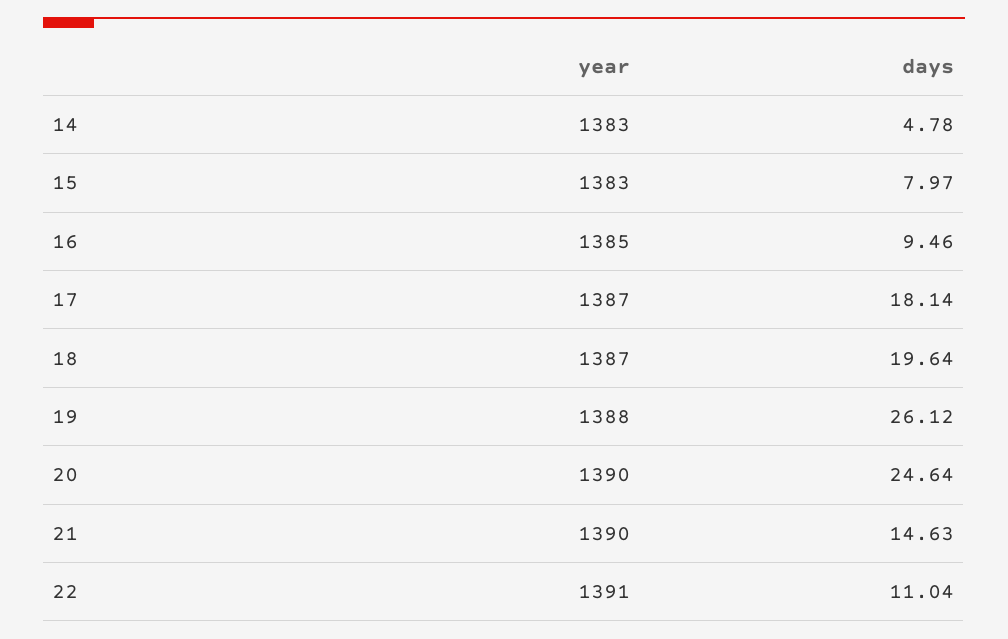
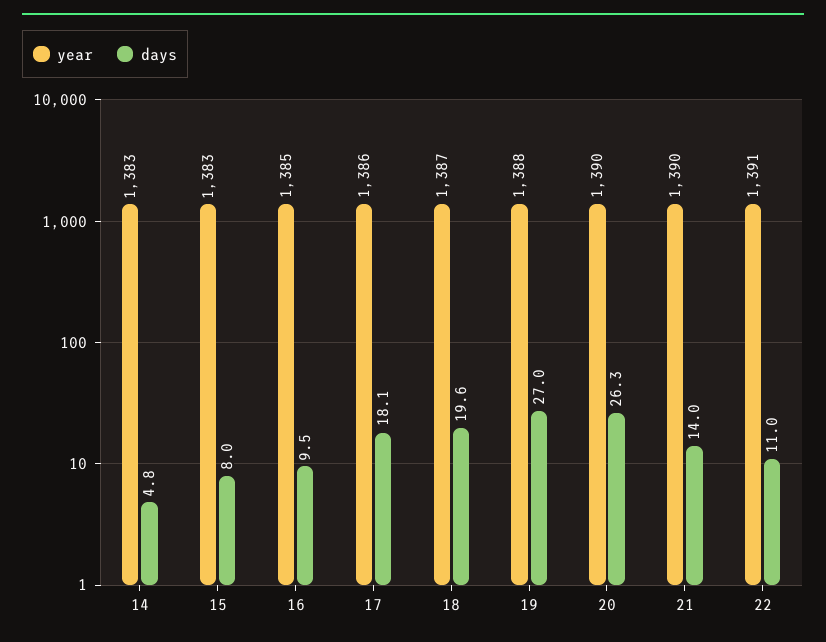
  {
    "year": {
      "14": 1383,
      "15": 1383,
      "16": 1385,
-     "17": 1387,
+     "17": 1386,
      "18": 1387,
      "19": 1388,
      "20": 1390,
      "21": 1390,
      "22": 1391
    },
    "days": {
      "14": 4.78,
      "15": 7.97,
      "16": 9.46,
      "17": 18.14,
      "18": 19.64,
-     "19": 26.12,
+     "19": 27,
-     "20": 24.64,
+     "20": 26.3,
-     "21": 14.63,
+     "21": 14,
      "22": 11.04
    }
  }

